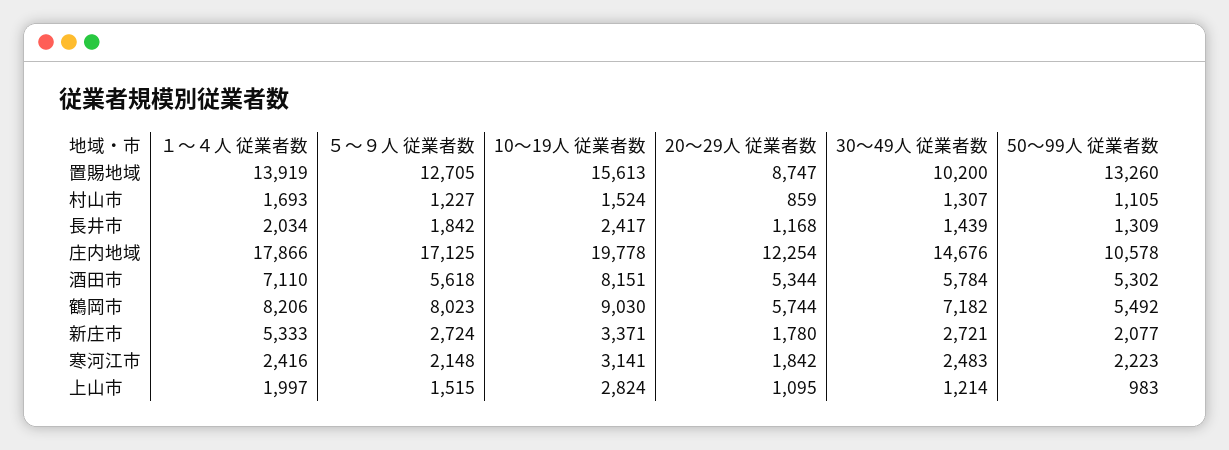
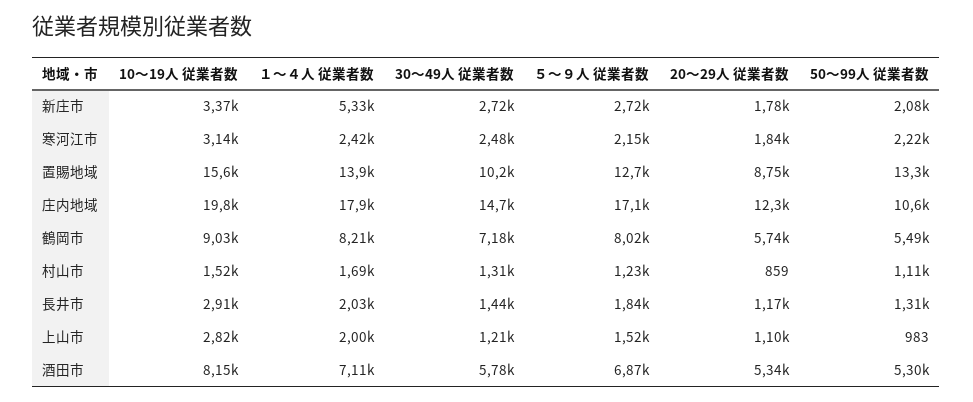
  {
    "１～４人 従業者数": {
      "置賜地域": 13919,
      "村山市": 1693,
      "長井市": 2034,
      "庄内地域": 17866,
      "酒田市": 7110,
      "鶴岡市": 8206,
      "新庄市": 5333,
      "寒河江市": 2416,
      "上山市": 1997
    },
    "５～９人 従業者数": {
      "置賜地域": 12705,
      "村山市": 1227,
      "長井市": 1842,
      "庄内地域": 17125,
-     "酒田市": 5618,
+     "酒田市": 6870,
      "鶴岡市": 8023,
      "新庄市": 2724,
      "寒河江市": 2148,
      "上山市": 1515
    },
    "10～19人 従業者数": {
      "置賜地域": 15613,
      "村山市": 1524,
-     "長井市": 2417,
+     "長井市": 2910,
      "庄内地域": 19778,
      "酒田市": 8151,
      "鶴岡市": 9030,
      "新庄市": 3371,
      "寒河江市": 3141,
      "上山市": 2824
    },
    "20～29人 従業者数": {
      "置賜地域": 8747,
      "村山市": 859,
      "長井市": 1168,
      "庄内地域": 12254,
      "酒田市": 5344,
      "鶴岡市": 5744,
      "新庄市": 1780,
      "寒河江市": 1842,
      "上山市": 1095
    },
    "30～49人 従業者数": {
      "置賜地域": 10200,
      "村山市": 1307,
      "長井市": 1439,
      "庄内地域": 14676,
      "酒田市": 5784,
      "鶴岡市": 7182,
      "新庄市": 2721,
      "寒河江市": 2483,
      "上山市": 1214
    },
    "50～99人 従業者数": {
      "置賜地域": 13260,
      "村山市": 1105,
      "長井市": 1309,
      "庄内地域": 10578,
      "酒田市": 5302,
      "鶴岡市": 5492,
      "新庄市": 2077,
      "寒河江市": 2223,
      "上山市": 983
    }
  }

